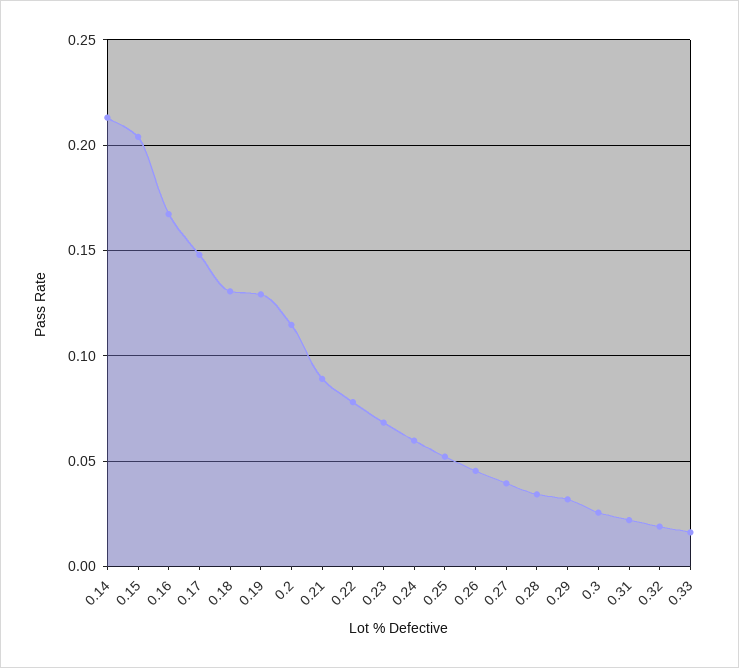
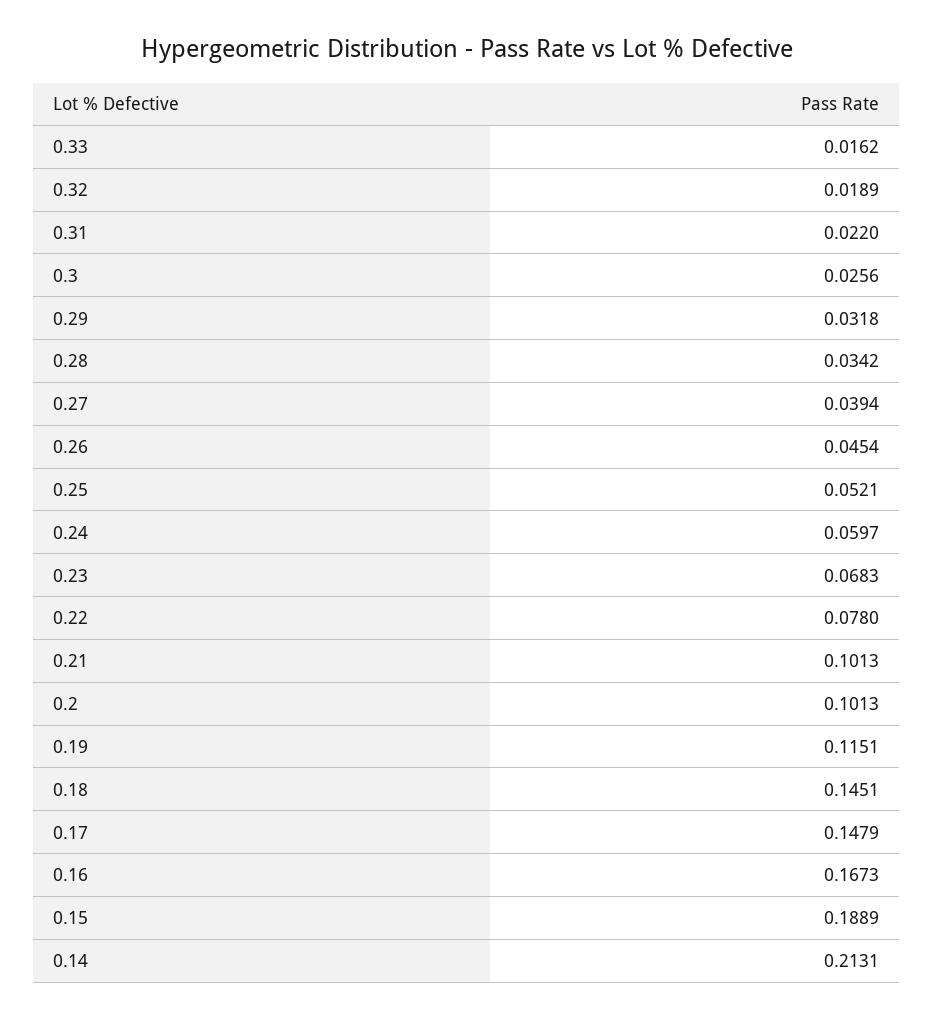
  {
    "0.14": 0.2131,
-   "0.15": 0.205,
+   "0.15": 0.1889,
    "0.16": 0.1673,
    "0.17": 0.1479,
-   "0.18": 0.13,
+   "0.18": 0.1451,
-   "0.19": 0.13,
+   "0.19": 0.1151,
-   "0.2": 0.115,
+   "0.2": 0.1013,
-   "0.21": 0.09,
+   "0.21": 0.1013,
    "0.22": 0.078,
    "0.23": 0.0683,
    "0.24": 0.0597,
    "0.25": 0.0521,
    "0.26": 0.0454,
    "0.27": 0.0394,
    "0.28": 0.0342,
    "0.29": 0.0318,
    "0.3": 0.0256,
    "0.31": 0.022,
    "0.32": 0.0189,
    "0.33": 0.0162
  }

